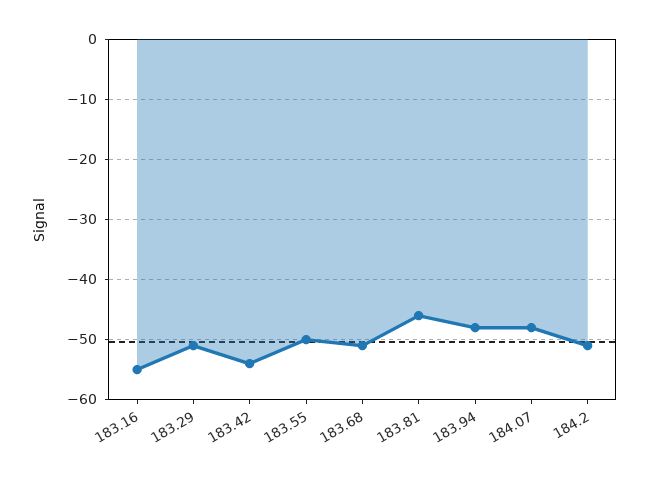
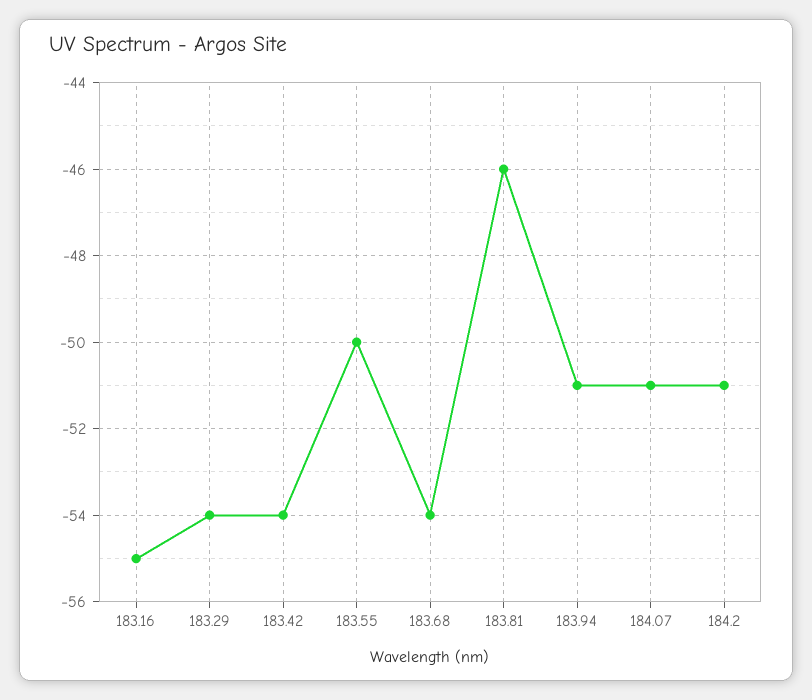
  {
    "183.16": -55,
-   "183.29": -51,
+   "183.29": -54,
    "183.42": -54,
    "183.55": -50,
-   "183.68": -51,
+   "183.68": -54,
    "183.81": -46,
-   "183.94": -48,
+   "183.94": -51,
-   "184.07": -48,
+   "184.07": -51,
    "184.2": -51
  }

